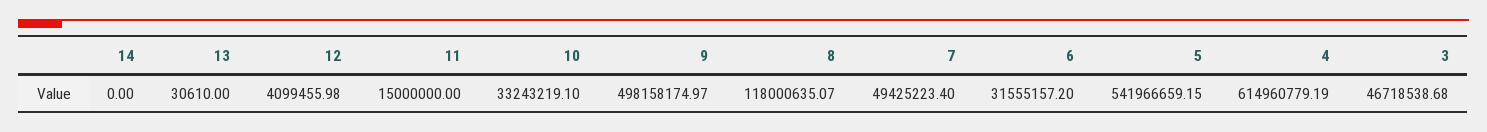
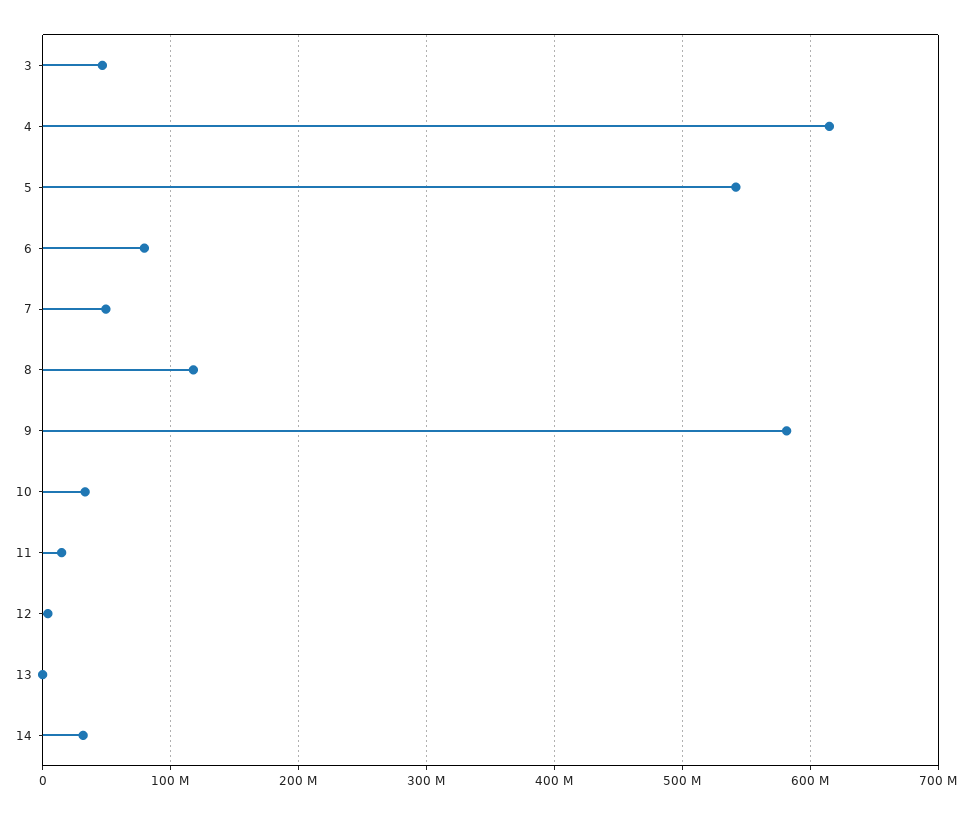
  {
-   "14": 0,
+   "14": 30000000,
    "13": 30610,
    "12": 4099455.98,
    "11": 15000000,
    "10": 33243219.1,
-   "9": 498158174.97,
+   "9": 580000000,
    "8": 118000635.07,
    "7": 49425223.4,
-   "6": 31555157.2,
+   "6": 80000000,
    "5": 541966659.15,
    "4": 614960779.19,
    "3": 46718538.68
  }

